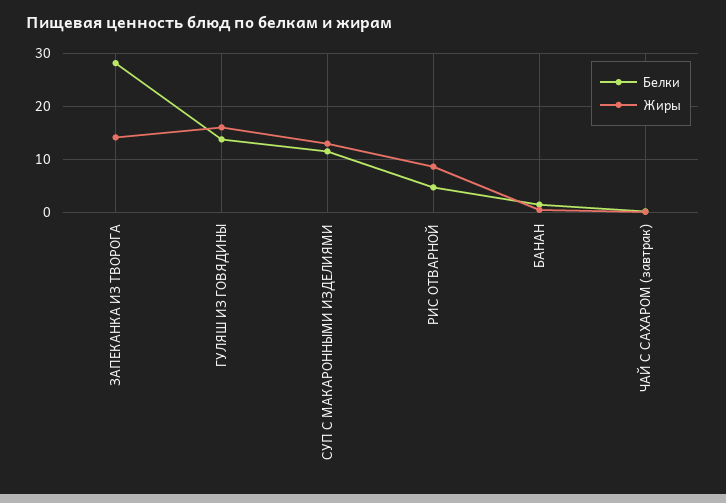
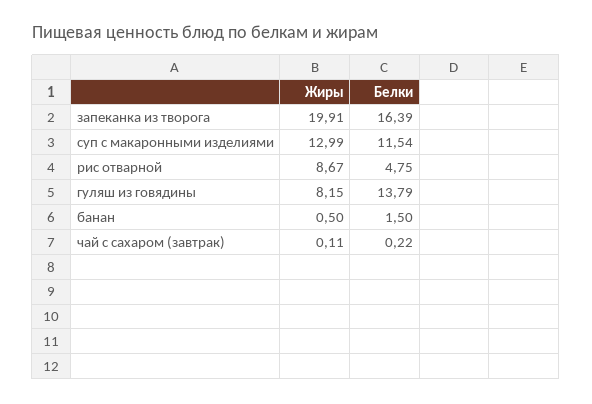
  {
    "Белки": {
-     "ЗАПЕКАНКА ИЗ ТВОРОГА": 28,
+     "ЗАПЕКАНКА ИЗ ТВОРОГА": 16.39,
      "ГУЛЯШ ИЗ ГОВЯДИНЫ": 13.79,
      "СУП С МАКАРОННЫМИ ИЗДЕЛИЯМИ": 11.54,
      "РИС ОТВАРНОЙ": 4.75,
      "БАНАН": 1.5,
      "ЧАЙ С САХАРОМ (завтрак)": 0.22
    },
    "Жиры": {
-     "ЗАПЕКАНКА ИЗ ТВОРОГА": 14,
+     "ЗАПЕКАНКА ИЗ ТВОРОГА": 19.91,
-     "ГУЛЯШ ИЗ ГОВЯДИНЫ": 16,
+     "ГУЛЯШ ИЗ ГОВЯДИНЫ": 8.15,
      "СУП С МАКАРОННЫМИ ИЗДЕЛИЯМИ": 12.99,
      "РИС ОТВАРНОЙ": 8.67,
      "БАНАН": 0.5,
      "ЧАЙ С САХАРОМ (завтрак)": 0.11
    }
  }

